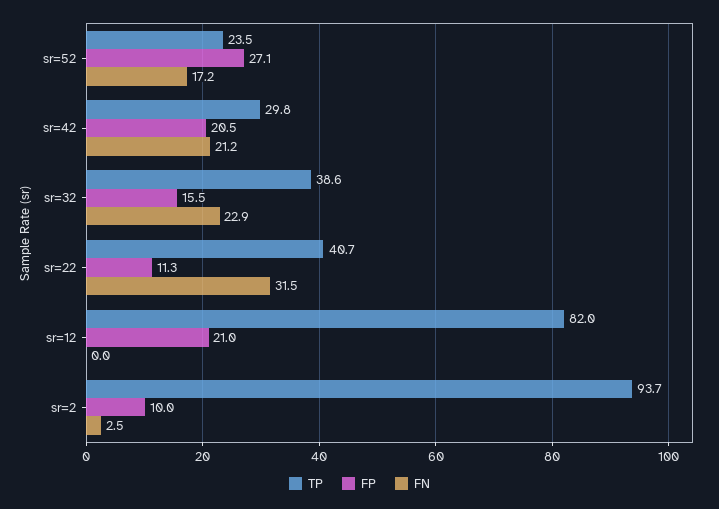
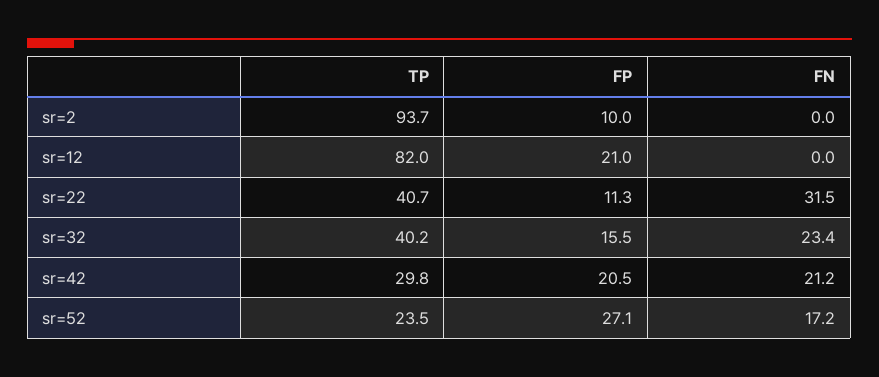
  {
    "TP": {
      "sr=52": 23.5,
      "sr=42": 29.8,
-     "sr=32": 38.6,
+     "sr=32": 40.2,
      "sr=22": 40.7,
      "sr=12": 82,
      "sr=2": 93.7
    },
    "FP": {
      "sr=52": 27.1,
      "sr=42": 20.5,
      "sr=32": 15.5,
      "sr=22": 11.3,
      "sr=12": 21,
      "sr=2": 10
    },
    "FN": {
      "sr=52": 17.2,
      "sr=42": 21.2,
-     "sr=32": 22.9,
+     "sr=32": 23.4,
      "sr=22": 31.5,
      "sr=12": 0,
-     "sr=2": 2.5
+     "sr=2": 0
    }
  }

